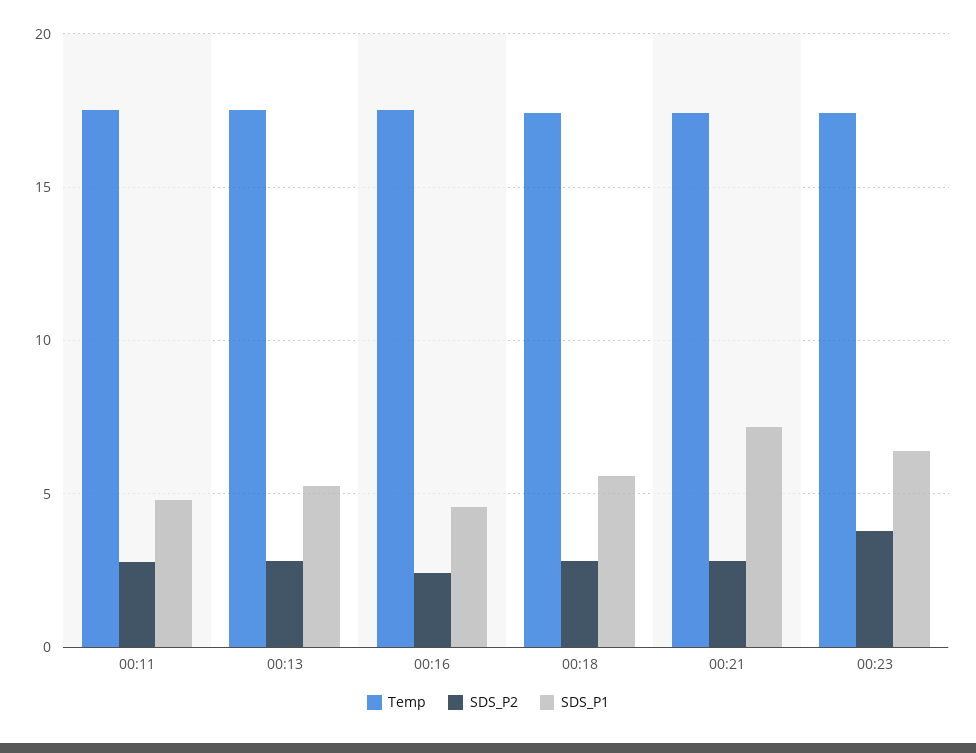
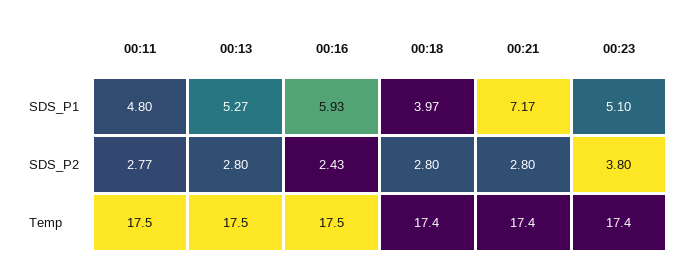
  {
    "Temp": {
      "00:11": 17.5,
      "00:13": 17.5,
      "00:16": 17.5,
      "00:18": 17.4,
      "00:21": 17.4,
      "00:23": 17.4
    },
    "SDS_P2": {
      "00:11": 2.77,
      "00:13": 2.8,
      "00:16": 2.43,
      "00:18": 2.8,
      "00:21": 2.8,
      "00:23": 3.8
    },
    "SDS_P1": {
      "00:11": 4.8,
      "00:13": 5.27,
-     "00:16": 4.5,
+     "00:16": 5.93,
-     "00:18": 5.5,
+     "00:18": 3.97,
      "00:21": 7.17,
-     "00:23": 6.5
+     "00:23": 5.1
    }
  }

